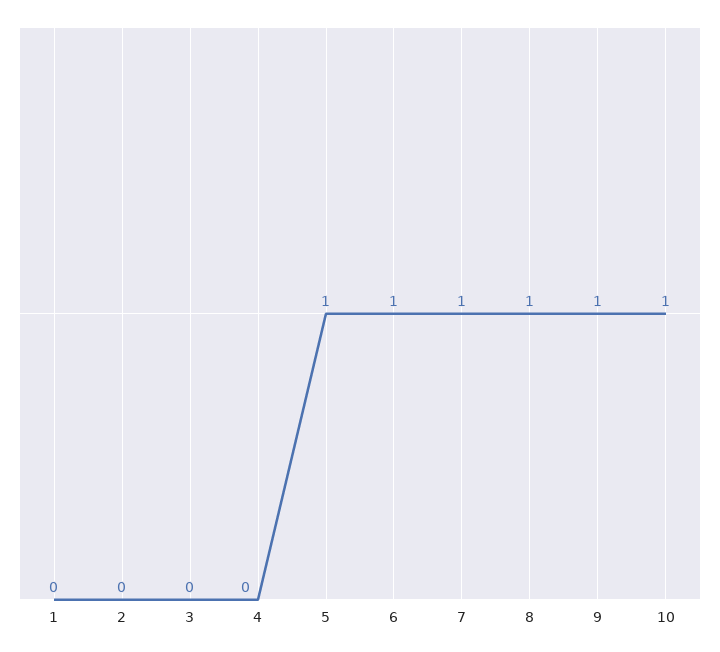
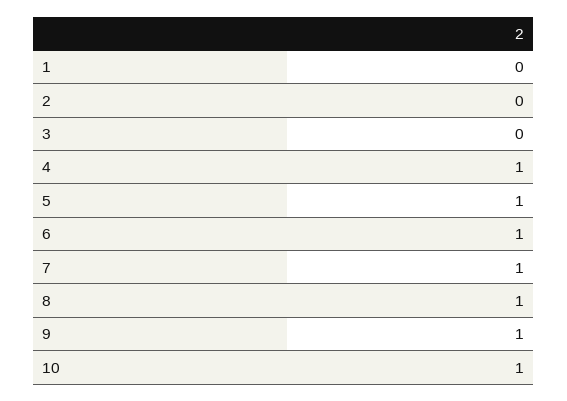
  {
    "1": 0,
    "2": 0,
    "3": 0,
-   "4": 0,
+   "4": 1,
    "5": 1,
    "6": 1,
    "7": 1,
    "8": 1,
    "9": 1,
    "10": 1
  }

